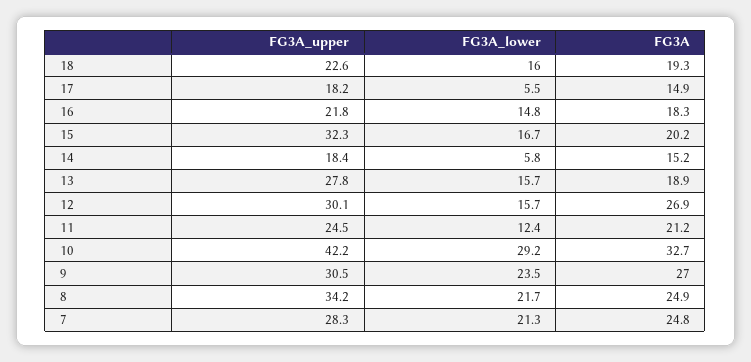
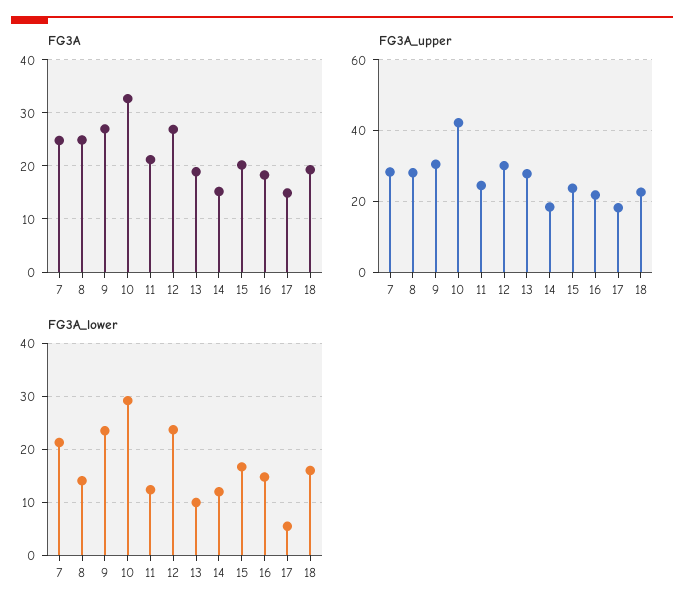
  {
    "FG3A_upper": {
      "18": 22.6,
      "17": 18.2,
      "16": 21.8,
-     "15": 32.3,
+     "15": 24,
      "14": 18.4,
      "13": 27.8,
      "12": 30.1,
      "11": 24.5,
      "10": 42.2,
      "9": 30.5,
-     "8": 34.2,
+     "8": 28,
      "7": 28.3
    },
    "FG3A_lower": {
      "18": 16,
      "17": 5.5,
      "16": 14.8,
      "15": 16.7,
-     "14": 5.8,
+     "14": 12,
-     "13": 15.7,
+     "13": 10,
-     "12": 15.7,
+     "12": 24,
      "11": 12.4,
      "10": 29.2,
      "9": 23.5,
-     "8": 21.7,
+     "8": 14,
      "7": 21.3
    },
    "FG3A": {
      "18": 19.3,
      "17": 14.9,
      "16": 18.3,
      "15": 20.2,
      "14": 15.2,
      "13": 18.9,
      "12": 26.9,
      "11": 21.2,
      "10": 32.7,
      "9": 27,
      "8": 24.9,
      "7": 24.8
    }
  }

